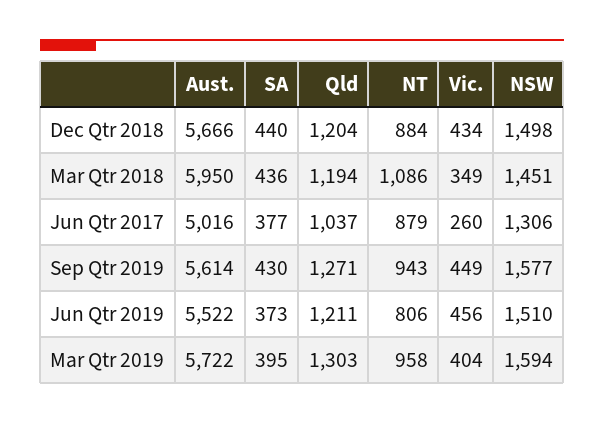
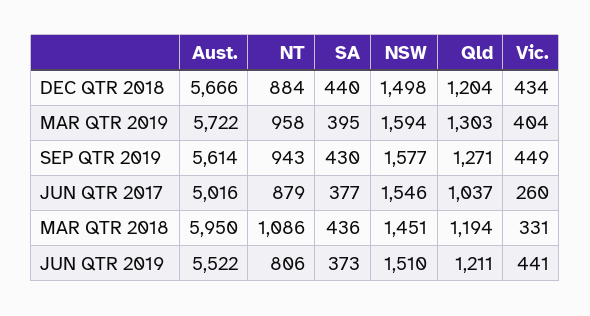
  {
    "Aust.": {
      "Dec Qtr 2018": 5666,
      "Mar Qtr 2018": 5950,
      "Jun Qtr 2017": 5016,
      "Sep Qtr 2019": 5614,
      "Jun Qtr 2019": 5522,
      "Mar Qtr 2019": 5722
    },
    "SA": {
      "Dec Qtr 2018": 440,
      "Mar Qtr 2018": 436,
      "Jun Qtr 2017": 377,
      "Sep Qtr 2019": 430,
      "Jun Qtr 2019": 373,
      "Mar Qtr 2019": 395
    },
    "Qld": {
      "Dec Qtr 2018": 1204,
      "Mar Qtr 2018": 1194,
      "Jun Qtr 2017": 1037,
      "Sep Qtr 2019": 1271,
      "Jun Qtr 2019": 1211,
      "Mar Qtr 2019": 1303
    },
    "NT": {
      "Dec Qtr 2018": 884,
      "Mar Qtr 2018": 1086,
      "Jun Qtr 2017": 879,
      "Sep Qtr 2019": 943,
      "Jun Qtr 2019": 806,
      "Mar Qtr 2019": 958
    },
    "Vic.": {
      "Dec Qtr 2018": 434,
-     "Mar Qtr 2018": 349,
+     "Mar Qtr 2018": 331,
      "Jun Qtr 2017": 260,
      "Sep Qtr 2019": 449,
-     "Jun Qtr 2019": 456,
+     "Jun Qtr 2019": 441,
      "Mar Qtr 2019": 404
    },
    "NSW": {
      "Dec Qtr 2018": 1498,
      "Mar Qtr 2018": 1451,
-     "Jun Qtr 2017": 1306,
+     "Jun Qtr 2017": 1546,
      "Sep Qtr 2019": 1577,
      "Jun Qtr 2019": 1510,
      "Mar Qtr 2019": 1594
    }
  }

